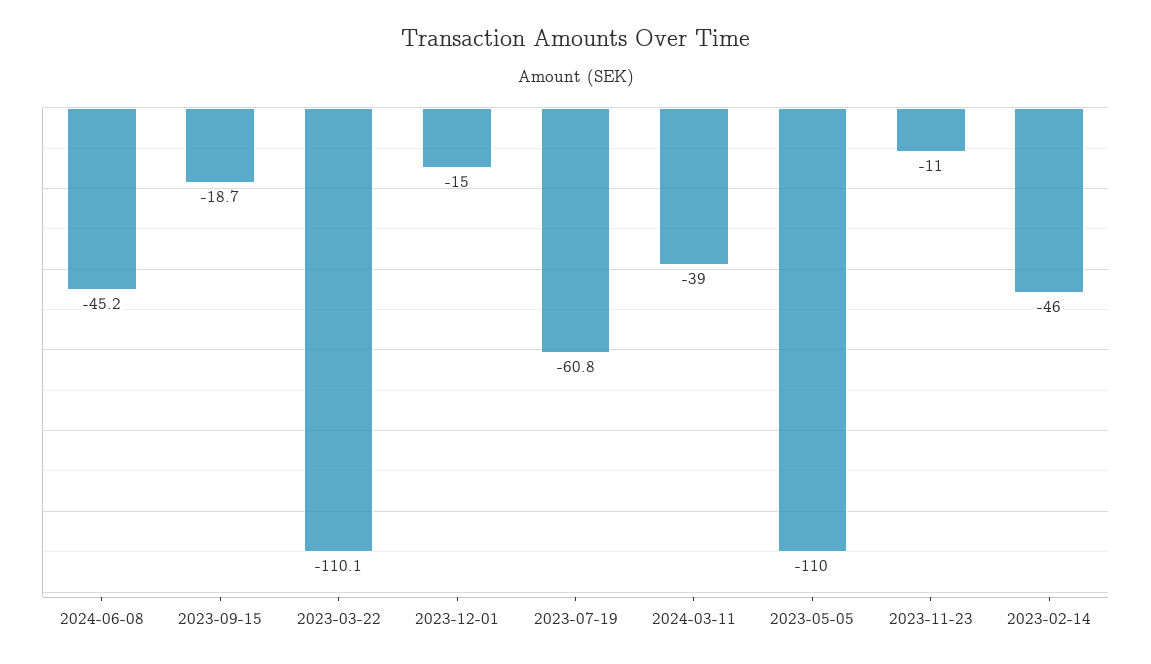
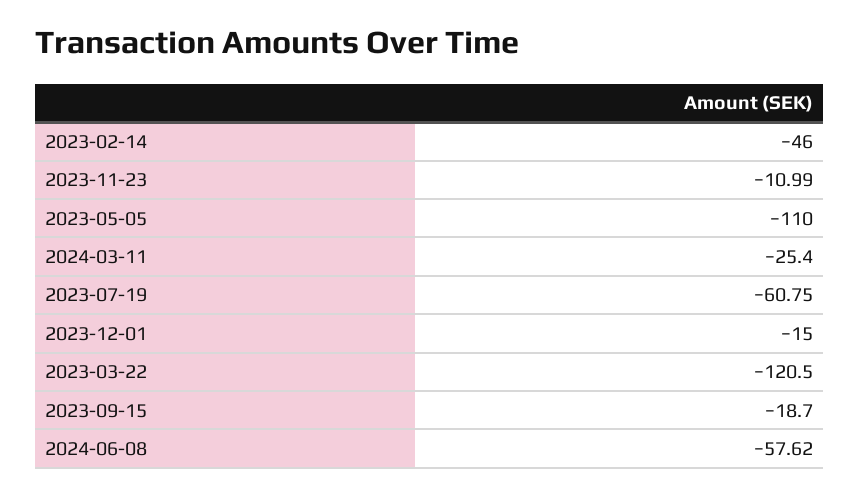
  {
-   "2024-06-08": -45.2,
+   "2024-06-08": -57.62,
    "2023-09-15": -18.7,
-   "2023-03-22": -110.1,
+   "2023-03-22": -120.5,
    "2023-12-01": -15,
    "2023-07-19": -60.75,
-   "2024-03-11": -39,
+   "2024-03-11": -25.4,
    "2023-05-05": -110,
    "2023-11-23": -10.99,
    "2023-02-14": -46
  }

